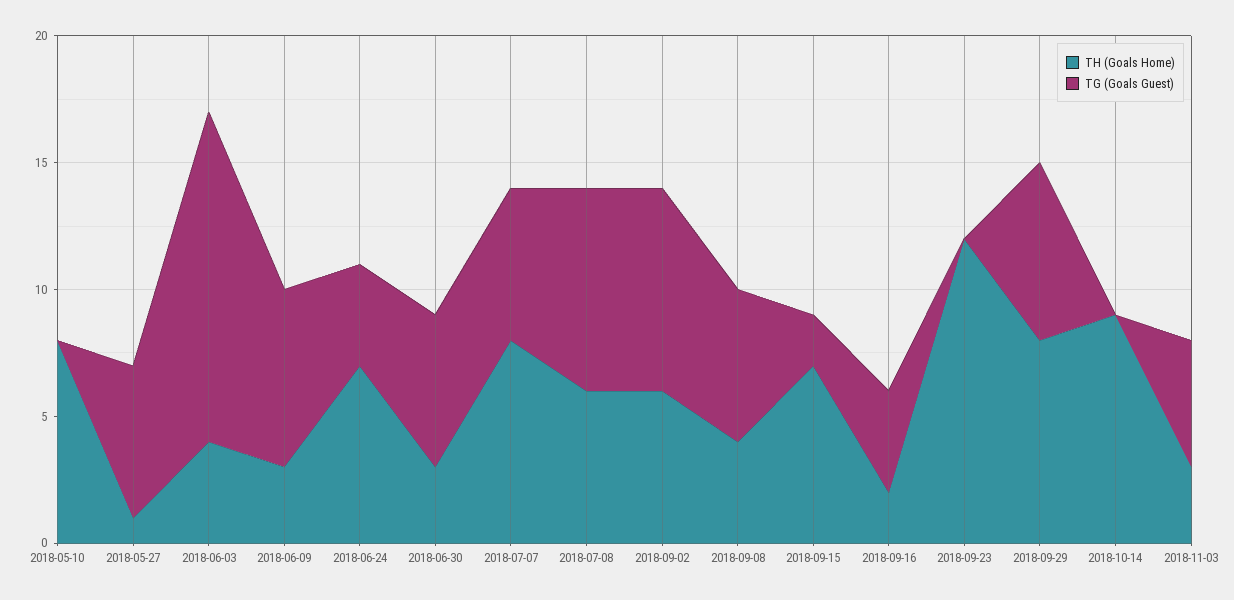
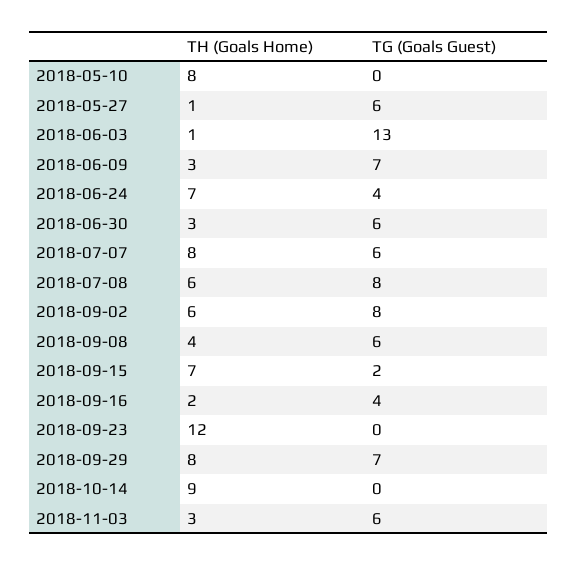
  {
    "TH (Goals Home)": {
      "2018-05-10": 8,
      "2018-05-27": 1,
-     "2018-06-03": 4,
+     "2018-06-03": 1,
      "2018-06-09": 3,
      "2018-06-24": 7,
      "2018-06-30": 3,
      "2018-07-07": 8,
      "2018-07-08": 6,
      "2018-09-02": 6,
      "2018-09-08": 4,
      "2018-09-15": 7,
      "2018-09-16": 2,
      "2018-09-23": 12,
      "2018-09-29": 8,
      "2018-10-14": 9,
      "2018-11-03": 3
    },
    "TG (Goals Guest)": {
      "2018-05-10": 0,
      "2018-05-27": 6,
      "2018-06-03": 13,
      "2018-06-09": 7,
      "2018-06-24": 4,
      "2018-06-30": 6,
      "2018-07-07": 6,
      "2018-07-08": 8,
      "2018-09-02": 8,
      "2018-09-08": 6,
      "2018-09-15": 2,
      "2018-09-16": 4,
      "2018-09-23": 0,
      "2018-09-29": 7,
      "2018-10-14": 0,
-     "2018-11-03": 5
+     "2018-11-03": 6
    }
  }

